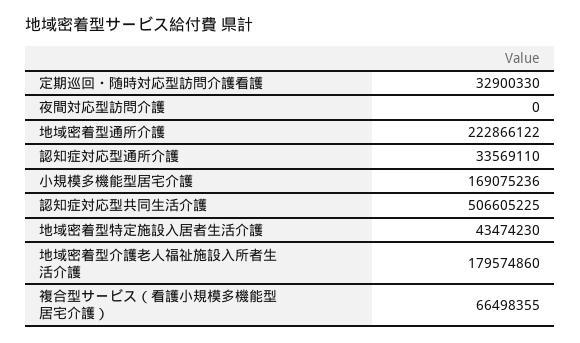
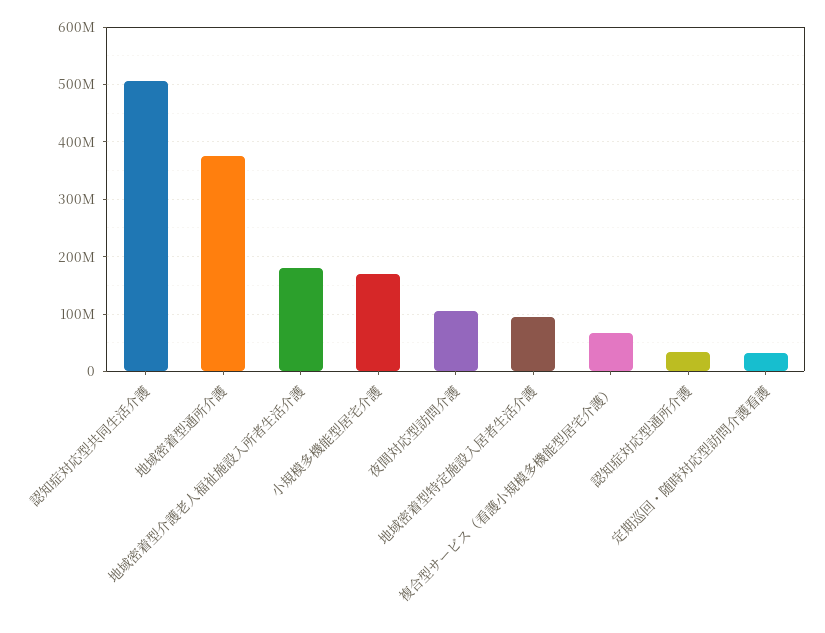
  {
    "定期巡回・随時対応型訪問介護看護": 32900330,
-   "夜間対応型訪問介護": 0,
+   "夜間対応型訪問介護": 100000000,
-   "地域密着型通所介護": 222866122,
+   "地域密着型通所介護": 380000000,
    "認知症対応型通所介護": 33569110,
    "小規模多機能型居宅介護": 169075236,
    "認知症対応型共同生活介護": 506605225,
-   "地域密着型特定施設入居者生活介護": 43474230,
+   "地域密着型特定施設入居者生活介護": 100000000,
    "地域密着型介護老人福祉施設入所者生活介護": 179574860,
    "複合型サービス（看護小規模多機能型居宅介護）": 66498355
  }

